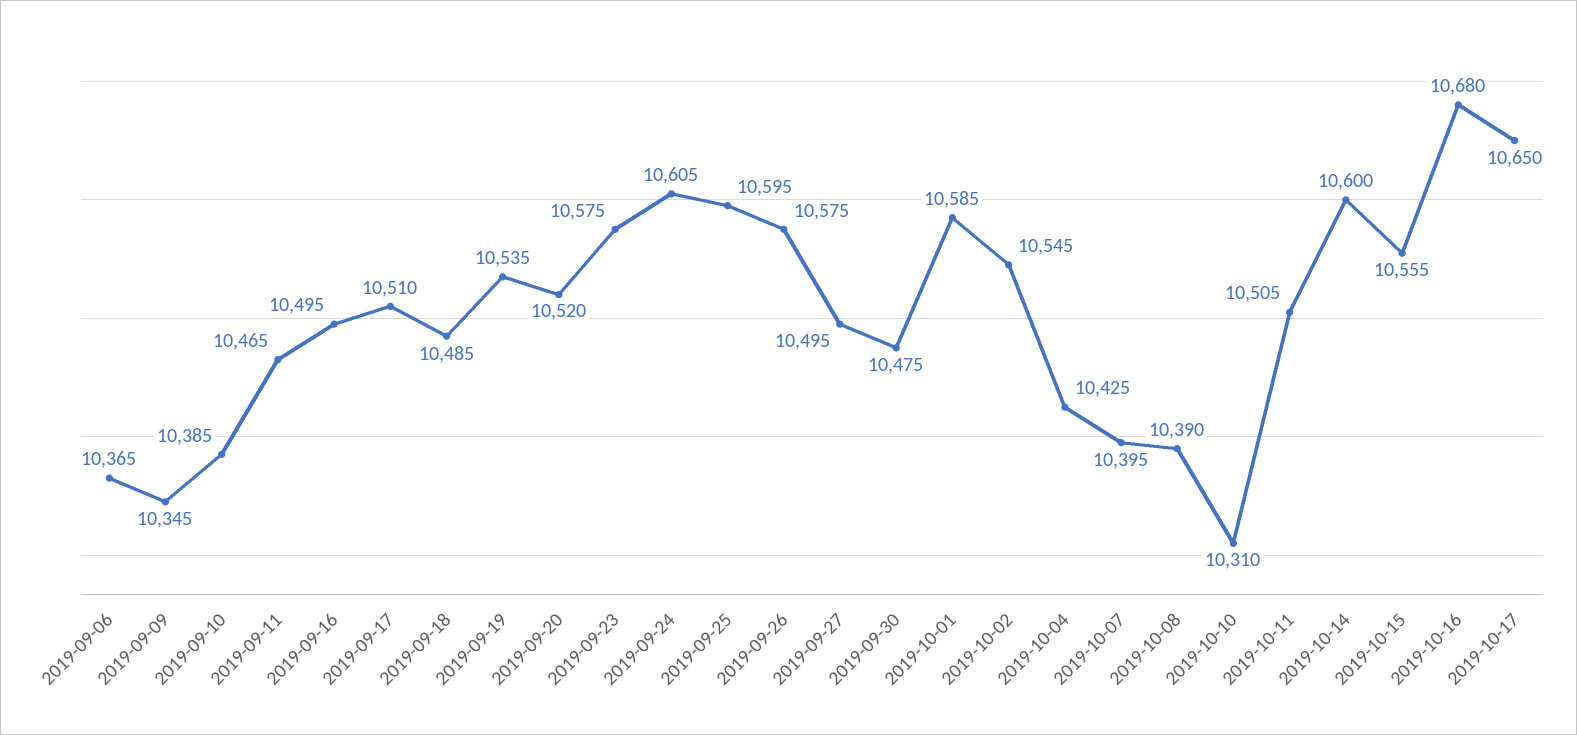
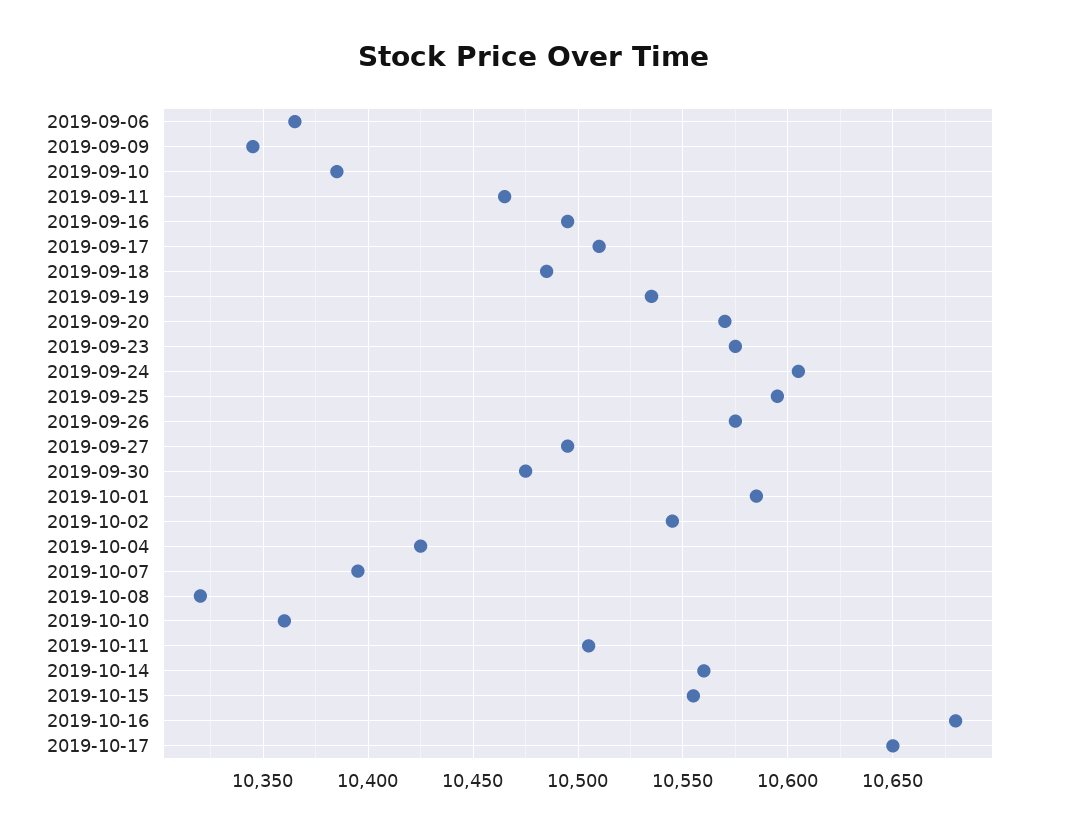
  {
    "2019-09-06": 10365,
    "2019-09-09": 10345,
    "2019-09-10": 10385,
    "2019-09-11": 10465,
    "2019-09-16": 10495,
    "2019-09-17": 10510,
    "2019-09-18": 10485,
    "2019-09-19": 10535,
-   "2019-09-20": 10520,
+   "2019-09-20": 10570,
    "2019-09-23": 10575,
    "2019-09-24": 10605,
    "2019-09-25": 10595,
    "2019-09-26": 10575,
    "2019-09-27": 10495,
    "2019-09-30": 10475,
    "2019-10-01": 10585,
    "2019-10-02": 10545,
    "2019-10-04": 10425,
    "2019-10-07": 10395,
-   "2019-10-08": 10390,
+   "2019-10-08": 10320,
-   "2019-10-10": 10310,
+   "2019-10-10": 10360,
    "2019-10-11": 10505,
-   "2019-10-14": 10600,
+   "2019-10-14": 10560,
    "2019-10-15": 10555,
    "2019-10-16": 10680,
    "2019-10-17": 10650
  }

